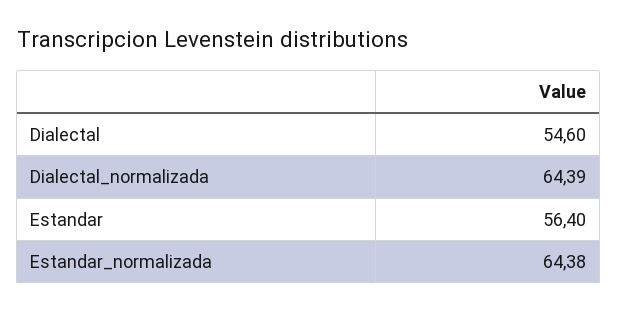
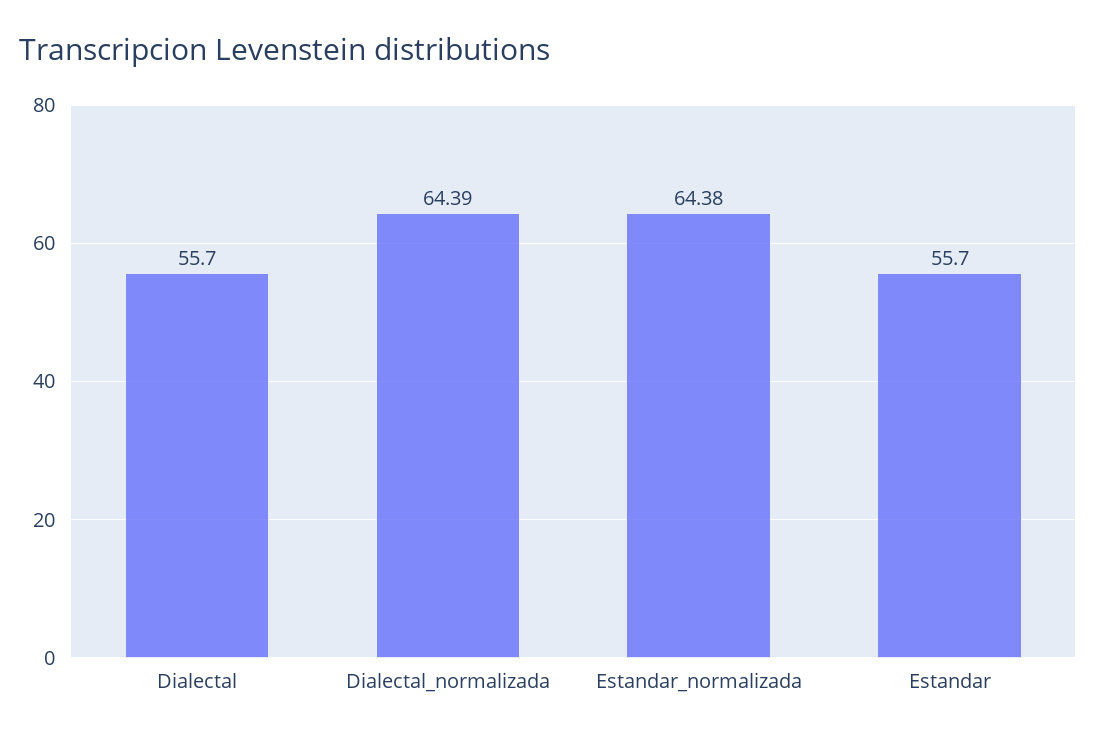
  {
-   "Dialectal": 54.6,
+   "Dialectal": 55.7,
    "Dialectal_normalizada": 64.39,
-   "Estandar": 56.4,
+   "Estandar": 55.7,
    "Estandar_normalizada": 64.38
  }

